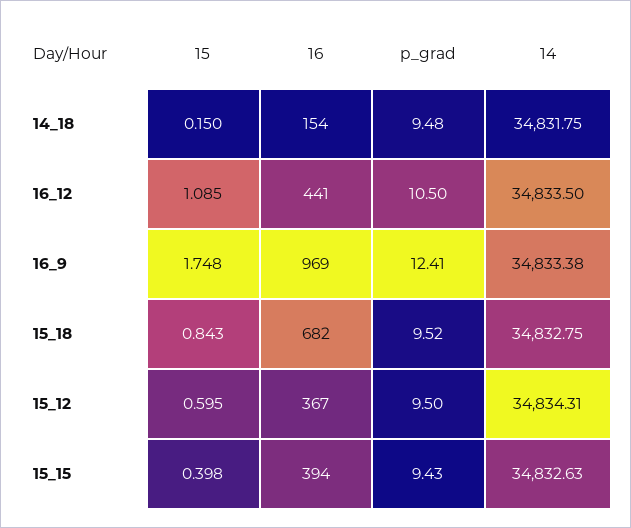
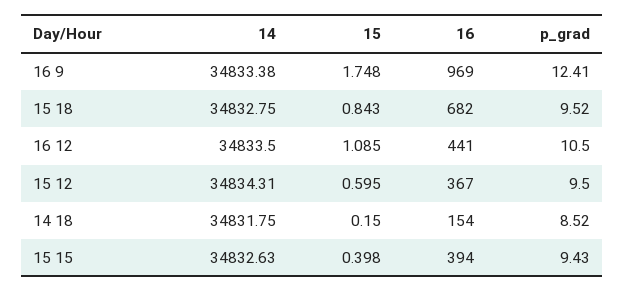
  {
    "15": {
      "14_18": 0.15,
      "16_12": 1.085,
      "16_9": 1.748,
      "15_18": 0.843,
      "15_12": 0.595,
      "15_15": 0.398
    },
    "16": {
      "14_18": 154,
      "16_12": 441,
      "16_9": 969,
      "15_18": 682,
      "15_12": 367,
      "15_15": 394
    },
    "p_grad": {
-     "14_18": 9.48,
+     "14_18": 8.52,
      "16_12": 10.5,
      "16_9": 12.41,
      "15_18": 9.52,
      "15_12": 9.5,
      "15_15": 9.43
    },
    "14": {
      "14_18": 34831.75,
      "16_12": 34833.5,
      "16_9": 34833.38,
      "15_18": 34832.75,
      "15_12": 34834.31,
      "15_15": 34832.63
    }
  }

